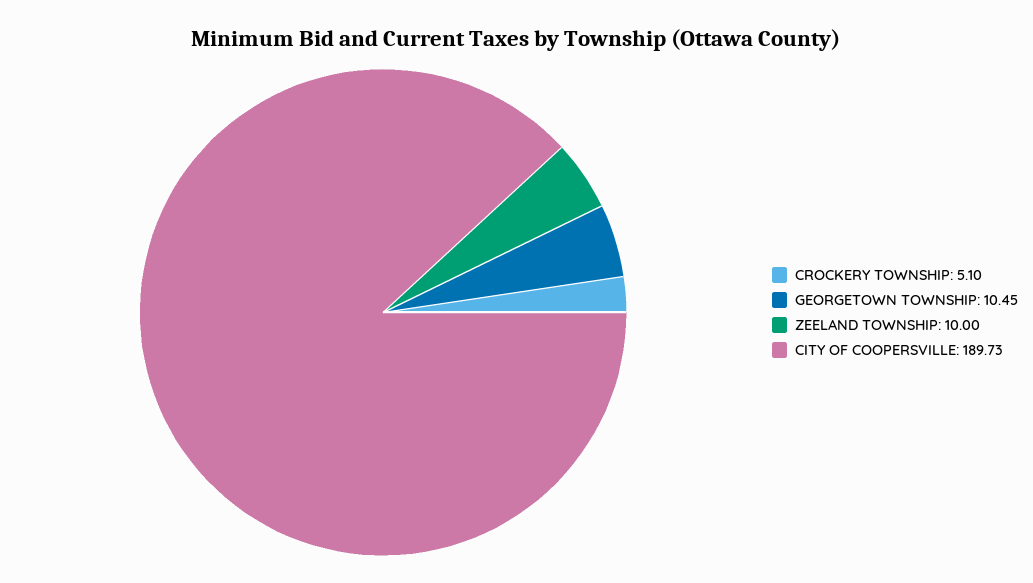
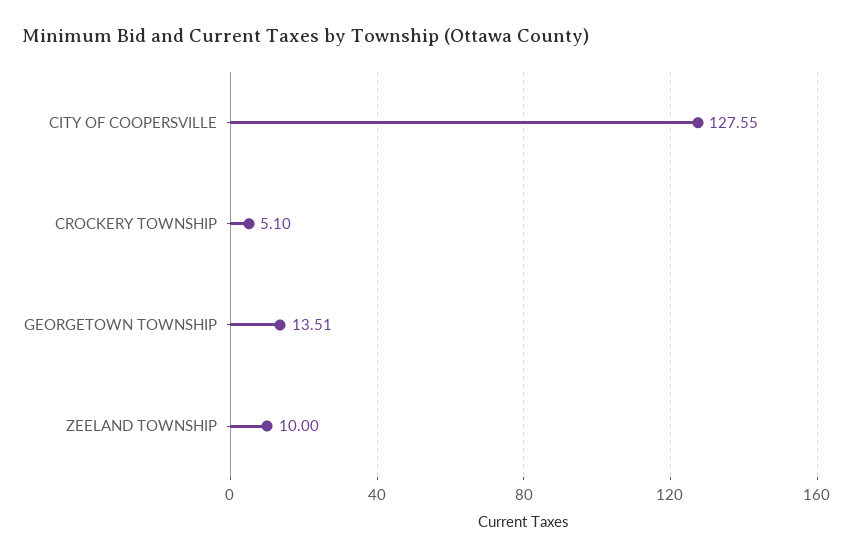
  {
    "CROCKERY TOWNSHIP": 5.1,
-   "GEORGETOWN TOWNSHIP": 10.45,
+   "GEORGETOWN TOWNSHIP": 13.51,
    "ZEELAND TOWNSHIP": 10,
-   "CITY OF COOPERSVILLE": 189.73
+   "CITY OF COOPERSVILLE": 127.55
  }

